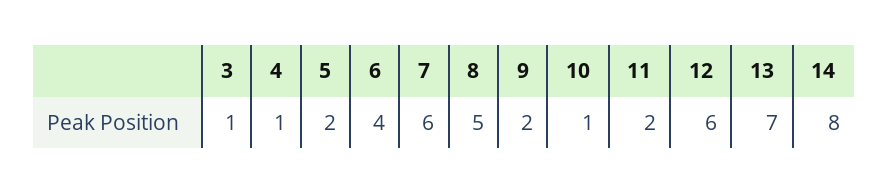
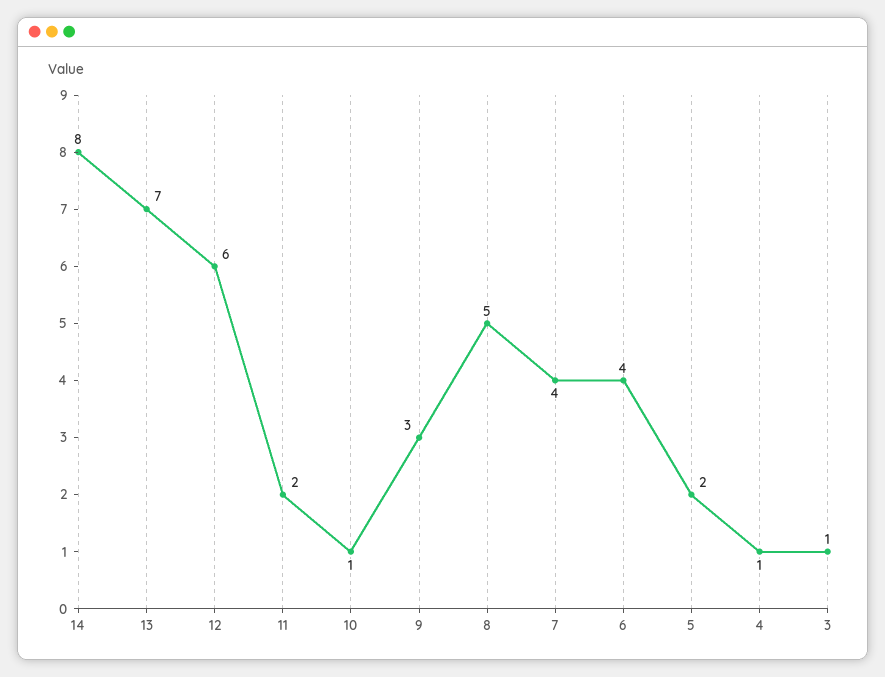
  {
    "3": 1,
    "4": 1,
    "5": 2,
    "6": 4,
-   "7": 6,
+   "7": 4,
    "8": 5,
-   "9": 2,
+   "9": 3,
    "10": 1,
    "11": 2,
    "12": 6,
    "13": 7,
    "14": 8
  }

